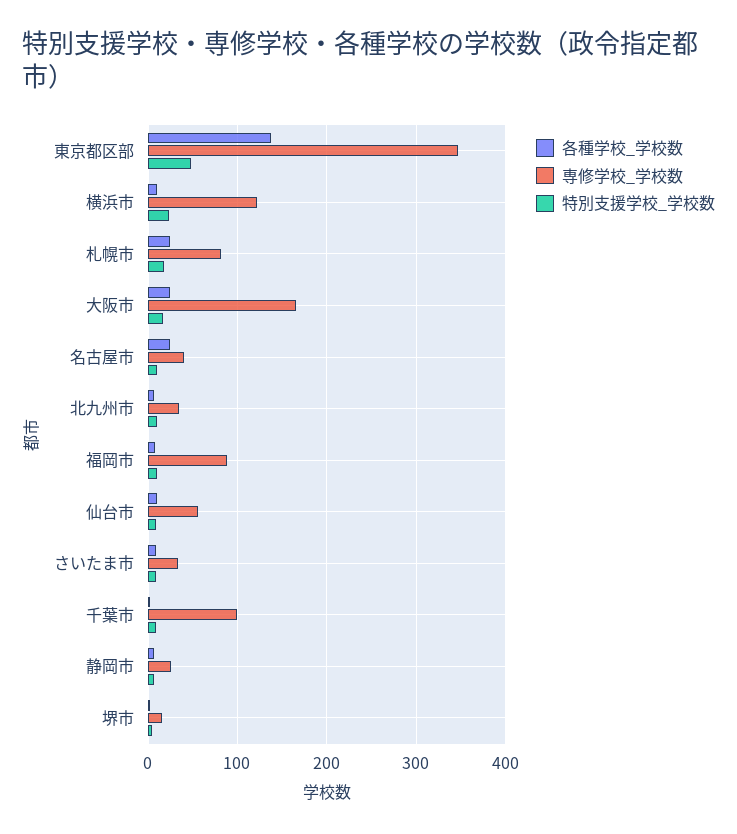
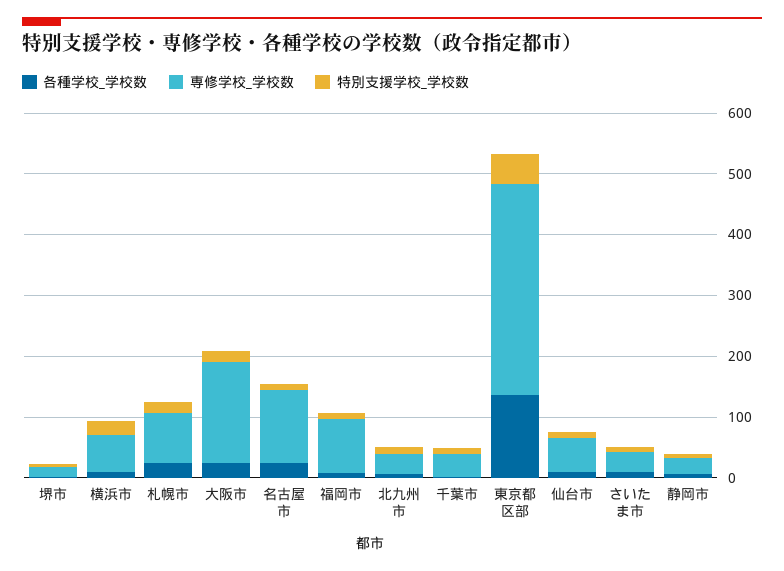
  {
    "各種学校_学校数": {
      "東京都区部": 140,
      "横浜市": 10,
      "札幌市": 20,
      "大阪市": 30,
      "名古屋市": 30,
      "北九州市": 10,
      "福岡市": 10,
      "仙台市": 10,
      "さいたま市": 10,
      "千葉市": 0,
      "静岡市": 10,
      "堺市": 0
    },
    "専修学校_学校数": {
      "東京都区部": 350,
-     "横浜市": 120,
+     "横浜市": 60,
      "札幌市": 80,
      "大阪市": 170,
-     "名古屋市": 40,
+     "名古屋市": 120,
      "北九州市": 30,
      "福岡市": 90,
      "仙台市": 60,
      "さいたま市": 30,
-     "千葉市": 100,
+     "千葉市": 40,
      "静岡市": 30,
      "堺市": 20
    },
    "特別支援学校_学校数": {
      "東京都区部": 50,
      "横浜市": 20,
      "札幌市": 20,
      "大阪市": 20,
      "名古屋市": 10,
      "北九州市": 10,
      "福岡市": 10,
      "仙台市": 10,
      "さいたま市": 10,
      "千葉市": 10,
      "静岡市": 10,
      "堺市": 0
    }
  }

